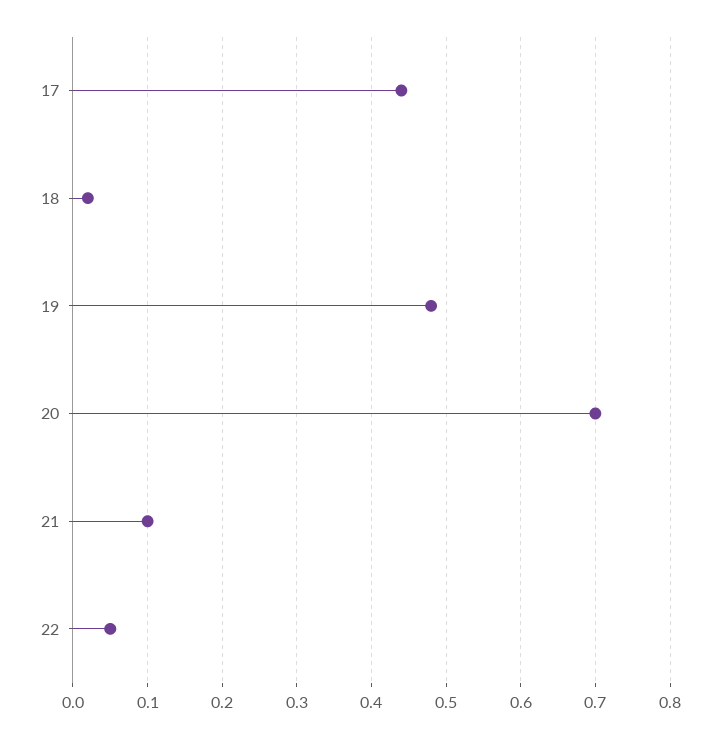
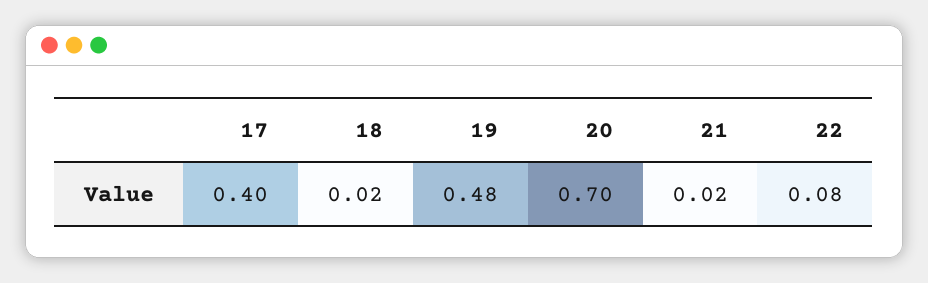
  {
-   "17": 0.44,
+   "17": 0.4,
    "18": 0.02,
    "19": 0.48,
    "20": 0.7,
-   "21": 0.1,
+   "21": 0.02,
-   "22": 0.05
+   "22": 0.08
  }

